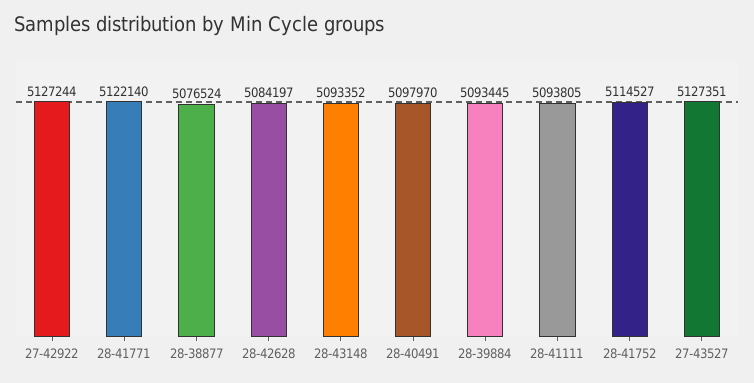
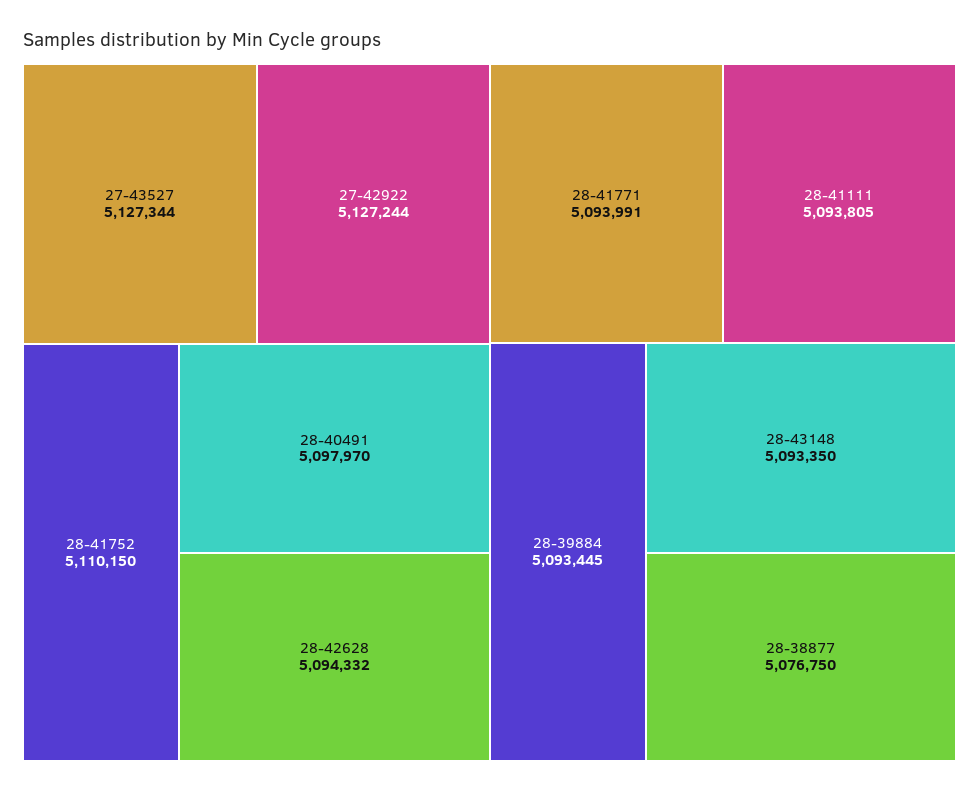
  {
    "27-42922": 5127244,
-   "28-41771": 5122140,
+   "28-41771": 5093991,
-   "28-38877": 5076524,
+   "28-38877": 5076750,
-   "28-42628": 5084197,
+   "28-42628": 5094332,
-   "28-43148": 5093352,
+   "28-43148": 5093350,
    "28-40491": 5097970,
    "28-39884": 5093445,
    "28-41111": 5093805,
-   "28-41752": 5114527,
+   "28-41752": 5110150,
-   "27-43527": 5127351
+   "27-43527": 5127344
  }

